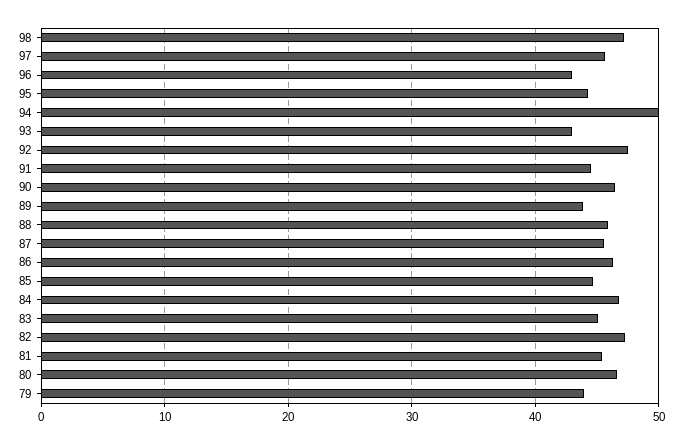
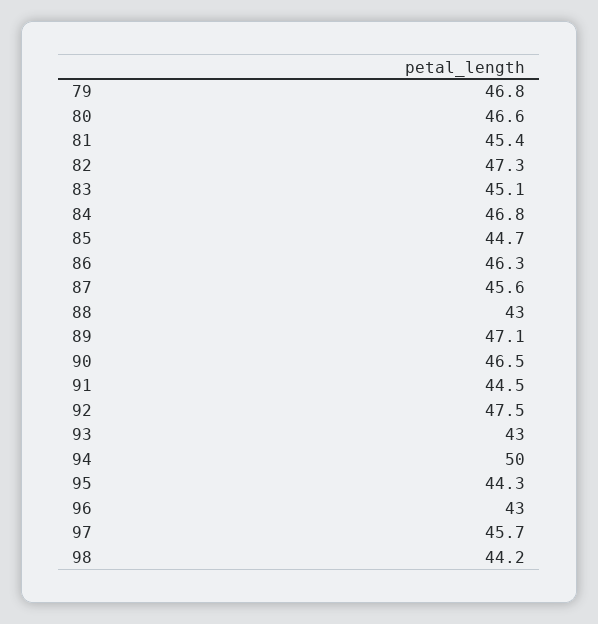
  {
-   "98": 47,
+   "98": 44.2,
    "97": 45.7,
    "96": 43,
    "95": 44.3,
    "94": 50,
    "93": 43,
    "92": 47.5,
    "91": 44.5,
    "90": 46.5,
-   "89": 44,
+   "89": 47.1,
-   "88": 46,
+   "88": 43,
    "87": 45.6,
    "86": 46.3,
    "85": 44.7,
    "84": 46.8,
    "83": 45.1,
    "82": 47.3,
    "81": 45.4,
    "80": 46.6,
-   "79": 44
+   "79": 46.8
  }

